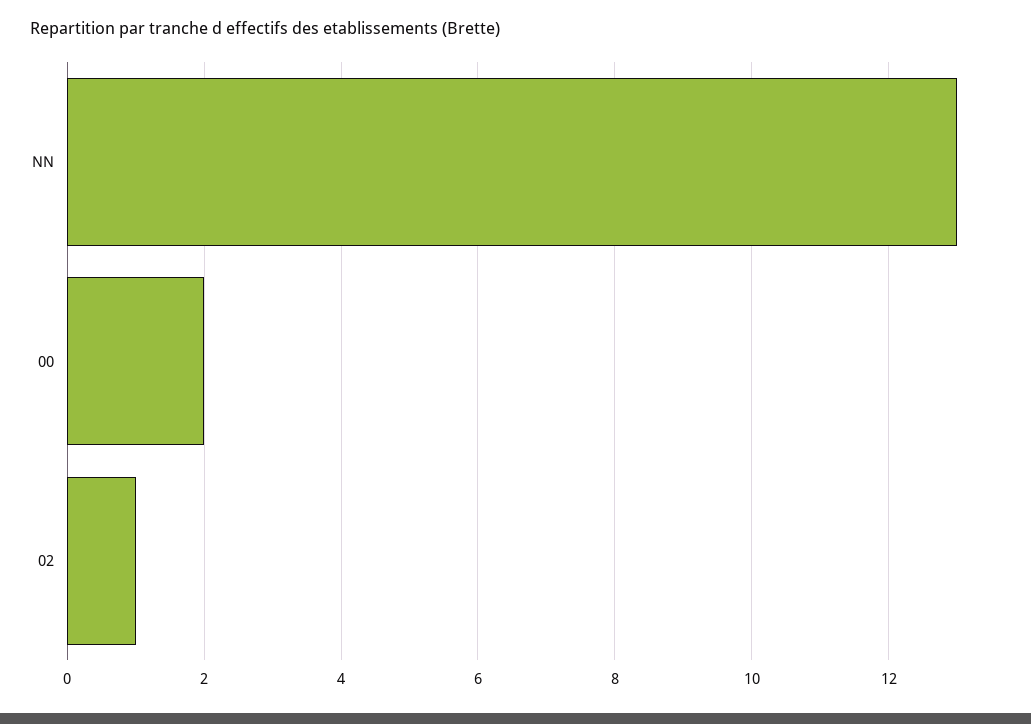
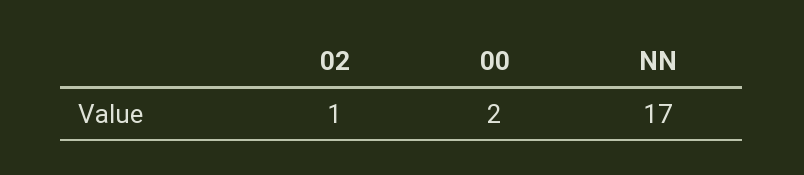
  {
-   "NN": 13,
+   "NN": 17,
    "00": 2,
    "02": 1
  }

